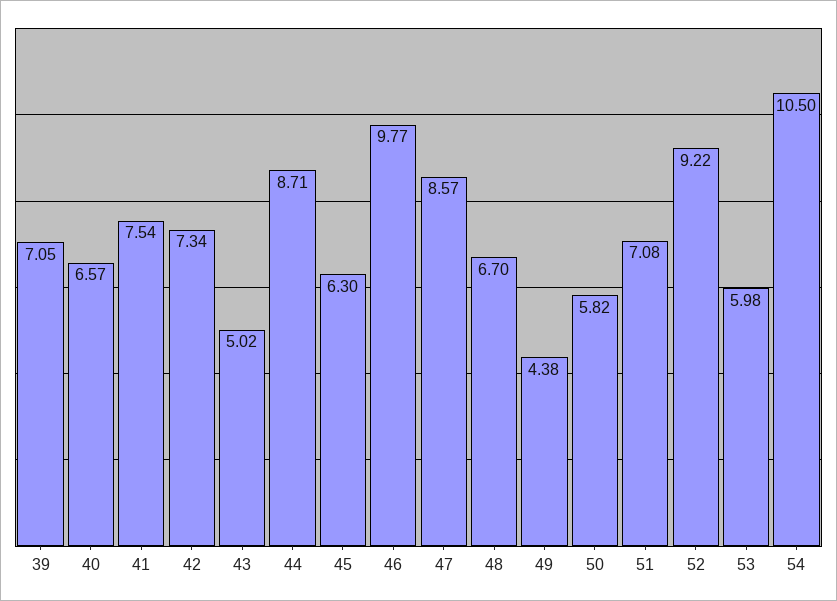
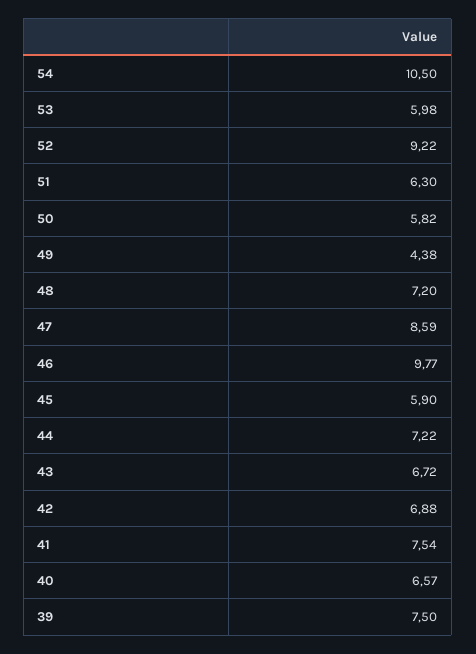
  {
-   "39": 7.05,
+   "39": 7.5,
    "40": 6.57,
    "41": 7.54,
-   "42": 7.34,
+   "42": 6.88,
-   "43": 5.02,
+   "43": 6.72,
-   "44": 8.71,
+   "44": 7.22,
-   "45": 6.3,
+   "45": 5.9,
    "46": 9.77,
-   "47": 8.57,
+   "47": 8.59,
-   "48": 6.7,
+   "48": 7.2,
    "49": 4.38,
    "50": 5.82,
-   "51": 7.08,
+   "51": 6.3,
    "52": 9.22,
    "53": 5.98,
    "54": 10.5
  }

